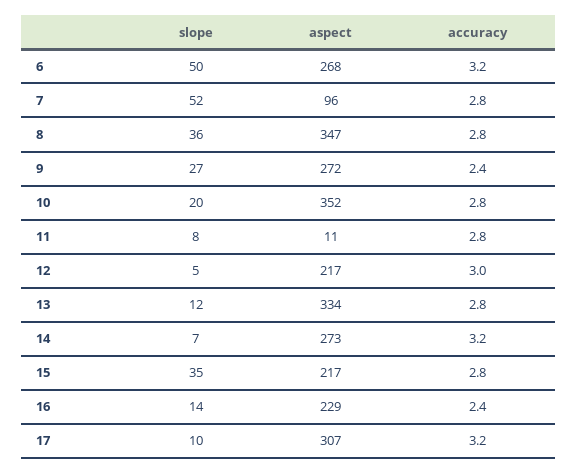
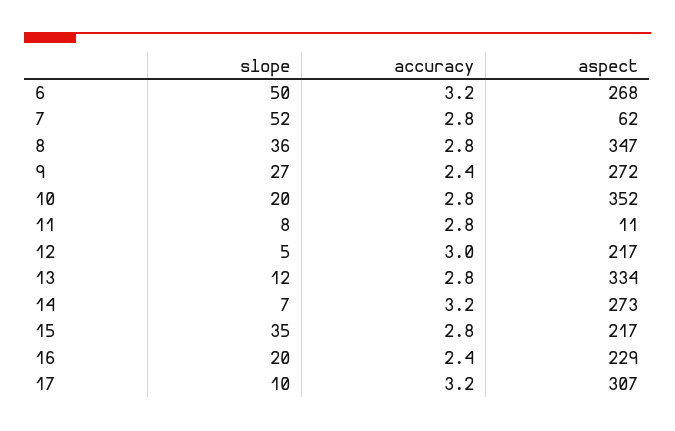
  {
    "slope": {
      "6": 50,
      "7": 52,
      "8": 36,
      "9": 27,
      "10": 20,
      "11": 8,
      "12": 5,
      "13": 12,
      "14": 7,
      "15": 35,
-     "16": 14,
+     "16": 20,
      "17": 10
    },
    "aspect": {
      "6": 268,
-     "7": 96,
+     "7": 62,
      "8": 347,
      "9": 272,
      "10": 352,
      "11": 11,
      "12": 217,
      "13": 334,
      "14": 273,
      "15": 217,
      "16": 229,
      "17": 307
    },
    "accuracy": {
      "6": 3.2,
      "7": 2.8,
      "8": 2.8,
      "9": 2.4,
      "10": 2.8,
      "11": 2.8,
      "12": 3,
      "13": 2.8,
      "14": 3.2,
      "15": 2.8,
      "16": 2.4,
      "17": 3.2
    }
  }

